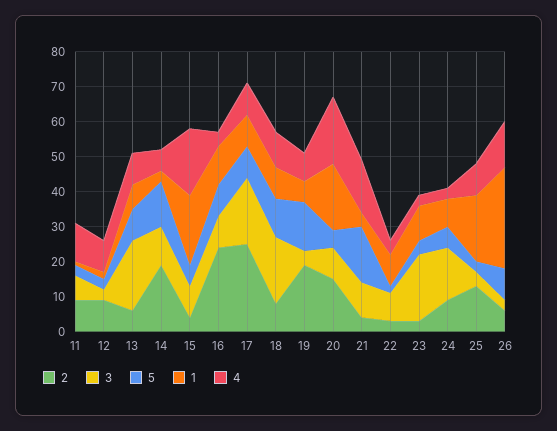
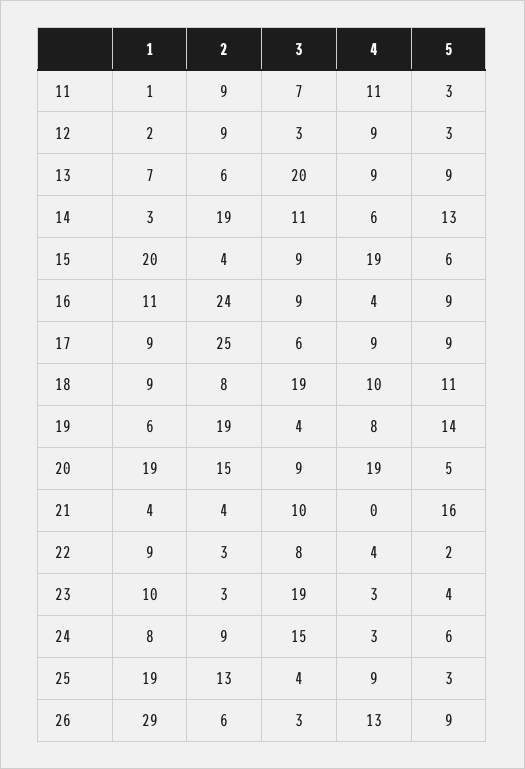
  {
    "2": {
      "11": 9,
      "12": 9,
      "13": 6,
      "14": 19,
      "15": 4,
      "16": 24,
      "17": 25,
      "18": 8,
      "19": 19,
      "20": 15,
      "21": 4,
      "22": 3,
      "23": 3,
      "24": 9,
      "25": 13,
      "26": 6
    },
    "3": {
      "11": 7,
      "12": 3,
      "13": 20,
      "14": 11,
      "15": 9,
      "16": 9,
-     "17": 20,
+     "17": 6,
      "18": 19,
      "19": 4,
      "20": 9,
      "21": 10,
      "22": 8,
      "23": 19,
      "24": 15,
      "25": 4,
      "26": 3
    },
    "5": {
      "11": 3,
      "12": 3,
      "13": 9,
      "14": 13,
      "15": 6,
      "16": 9,
      "17": 9,
      "18": 11,
      "19": 14,
      "20": 5,
      "21": 16,
      "22": 2,
      "23": 4,
      "24": 6,
      "25": 3,
      "26": 9
    },
    "1": {
      "11": 1,
      "12": 2,
      "13": 7,
      "14": 3,
      "15": 20,
      "16": 11,
      "17": 9,
      "18": 9,
      "19": 6,
      "20": 19,
      "21": 4,
      "22": 9,
      "23": 10,
      "24": 8,
      "25": 19,
      "26": 29
    },
    "4": {
      "11": 11,
      "12": 9,
      "13": 9,
      "14": 6,
      "15": 19,
      "16": 4,
      "17": 9,
      "18": 10,
      "19": 8,
      "20": 19,
-     "21": 15,
+     "21": 0,
      "22": 4,
      "23": 3,
      "24": 3,
      "25": 9,
      "26": 13
    }
  }

